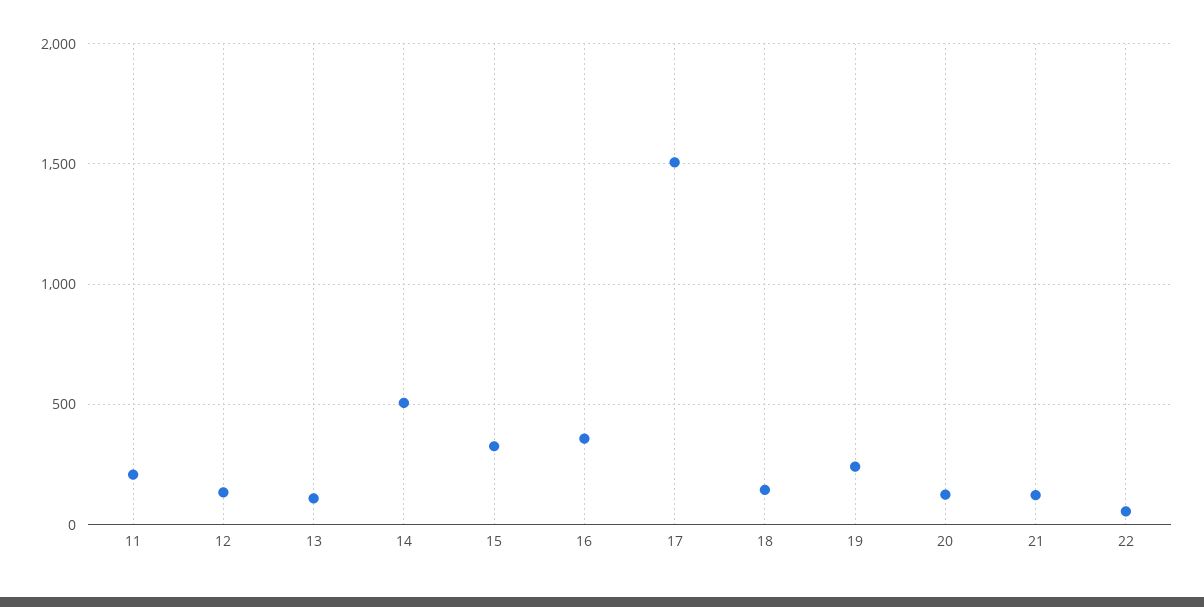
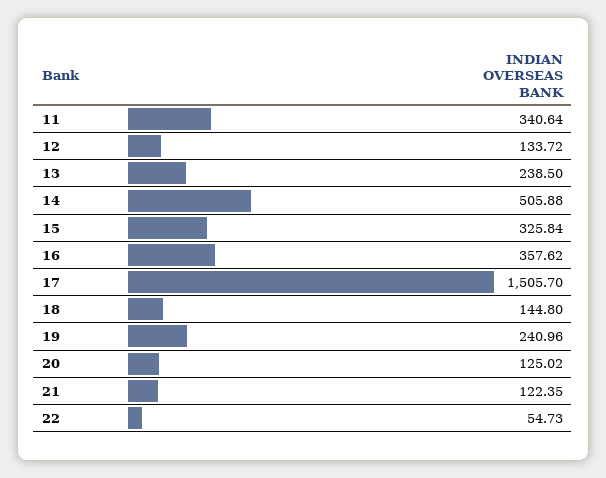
  {
-   "11": 200,
+   "11": 340.64,
    "12": 133.72,
-   "13": 100,
+   "13": 238.5,
    "14": 505.88,
    "15": 325.84,
    "16": 357.62,
    "17": 1505.7,
    "18": 144.8,
    "19": 240.96,
    "20": 125.02,
    "21": 122.35,
    "22": 54.73
  }

